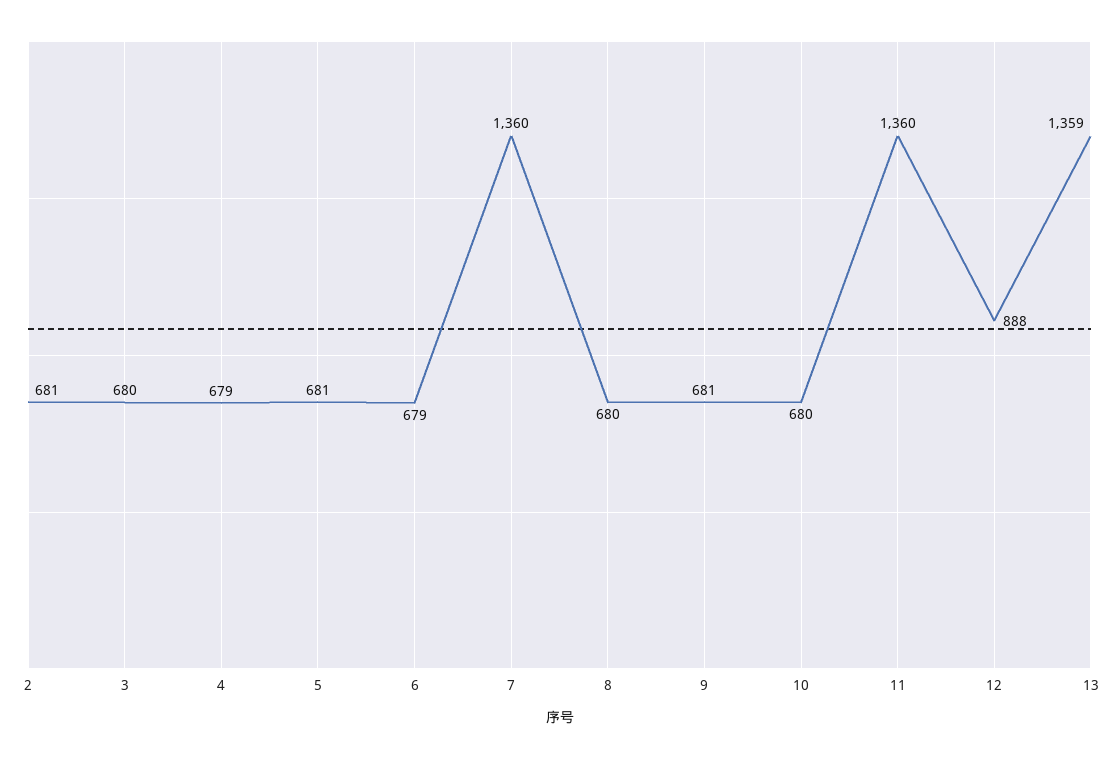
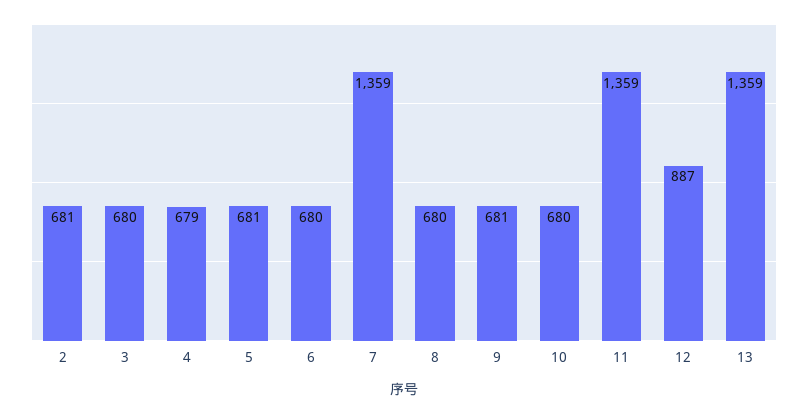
  {
    "2": 681,
    "3": 680,
    "4": 679,
    "5": 681,
-   "6": 679,
+   "6": 680,
-   "7": 1360,
+   "7": 1359,
    "8": 680,
    "9": 681,
    "10": 680,
-   "11": 1360,
+   "11": 1359,
-   "12": 888,
+   "12": 887,
    "13": 1359
  }

